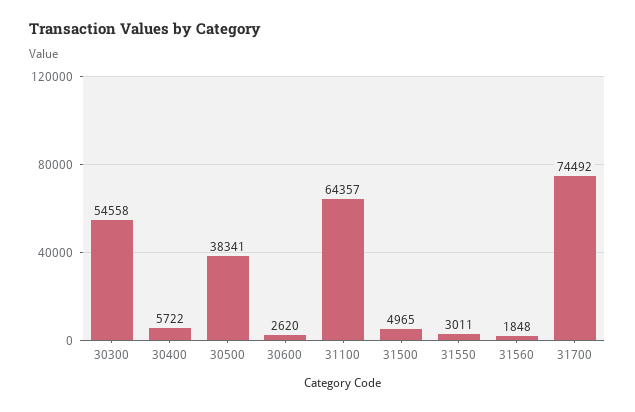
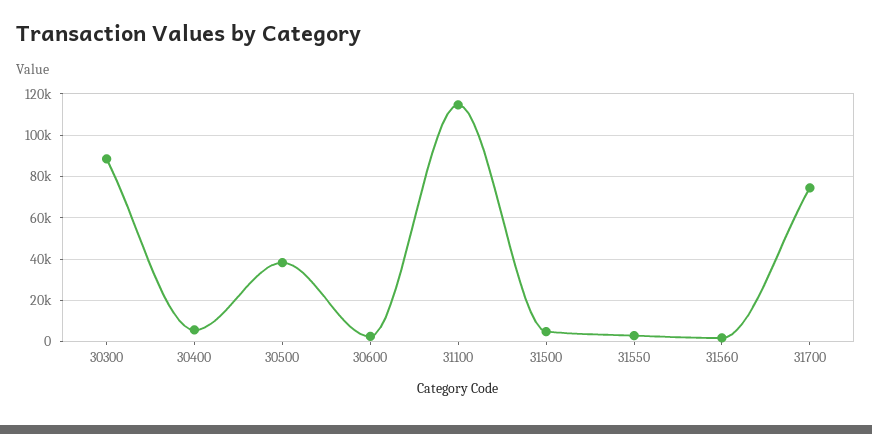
  {
-   "30300": 54558,
+   "30300": 90000,
    "30400": 5722,
    "30500": 38341,
    "30600": 2620,
-   "31100": 64357,
+   "31100": 115000,
    "31500": 4965,
    "31550": 3011,
    "31560": 1848,
    "31700": 74492
  }

